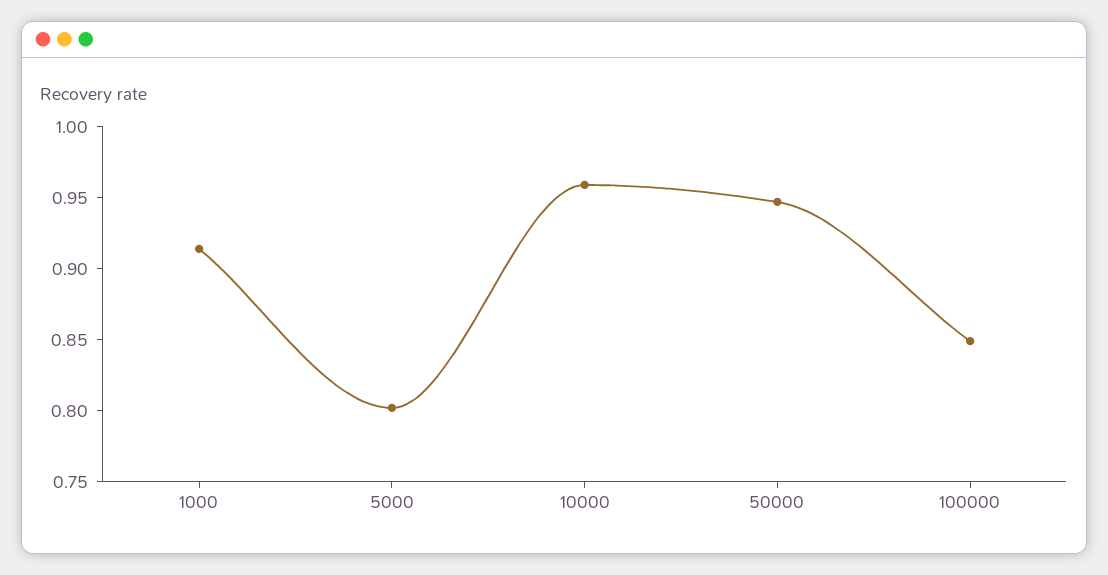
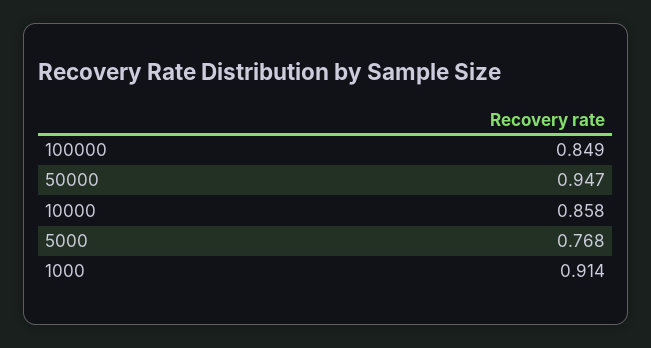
  {
    "1000": 0.914,
-   "5000": 0.8,
+   "5000": 0.768,
-   "10000": 0.96,
+   "10000": 0.858,
    "50000": 0.947,
    "100000": 0.849
  }

